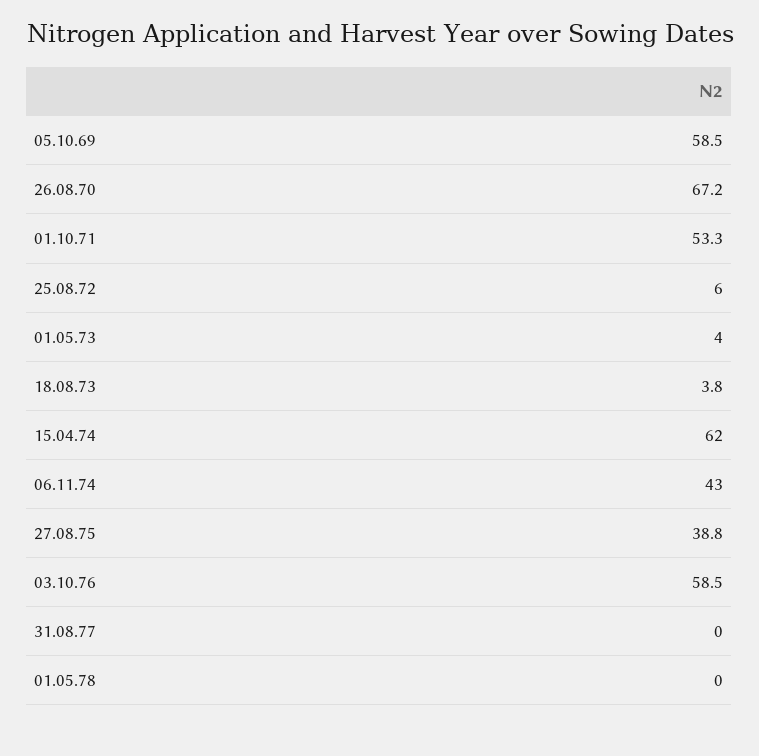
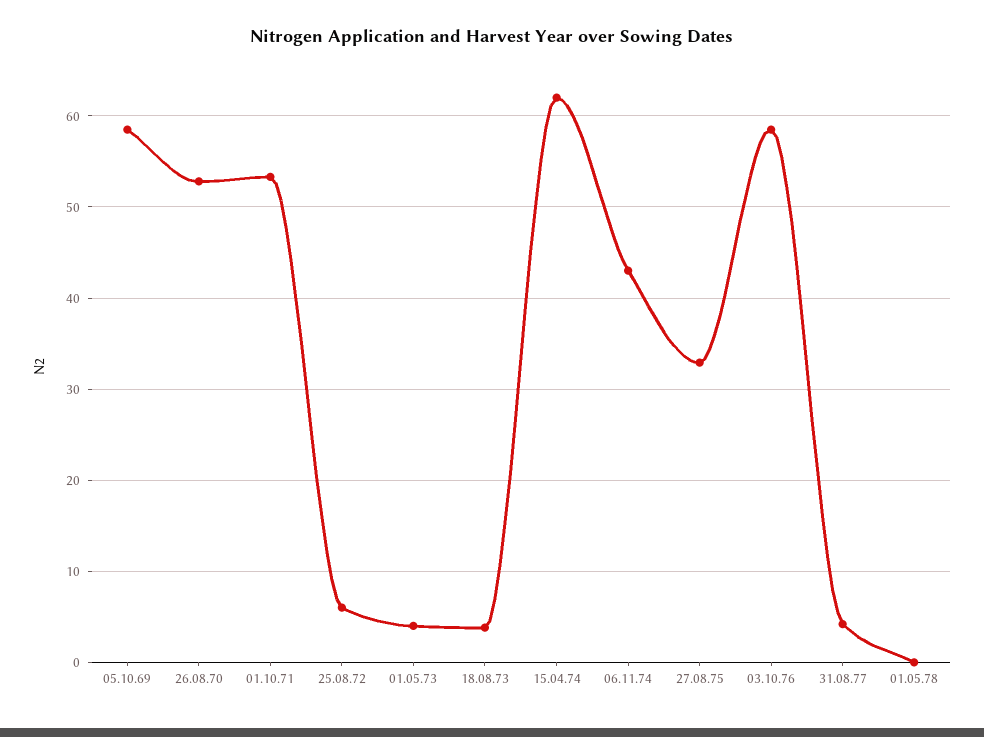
  {
    "05.10.69": 58.5,
-   "26.08.70": 67.2,
+   "26.08.70": 53,
    "01.10.71": 53.3,
    "25.08.72": 6,
    "01.05.73": 4,
    "18.08.73": 3.8,
    "15.04.74": 62,
    "06.11.74": 43,
-   "27.08.75": 38.8,
+   "27.08.75": 33,
    "03.10.76": 58.5,
-   "31.08.77": 0,
+   "31.08.77": 4,
    "01.05.78": 0
  }

